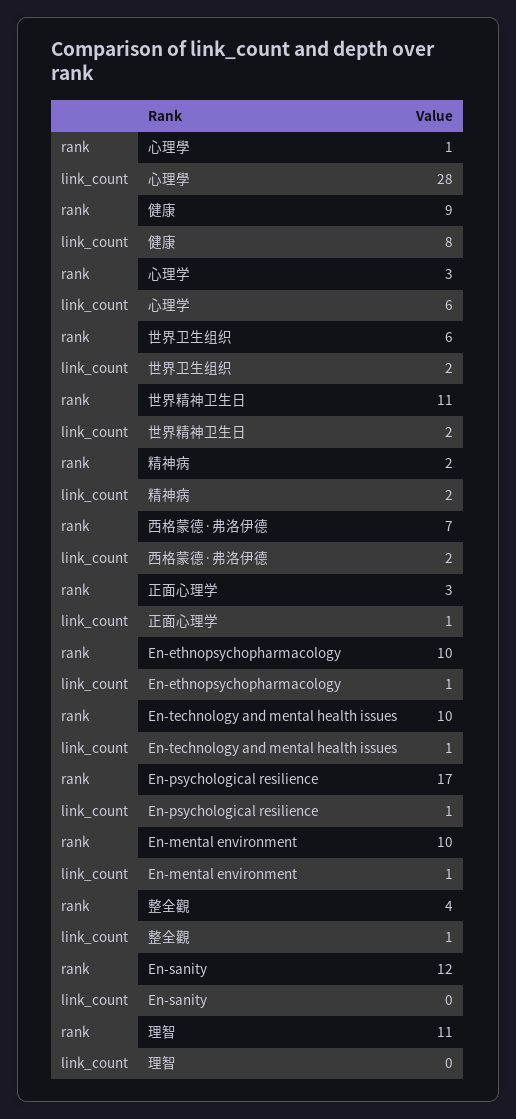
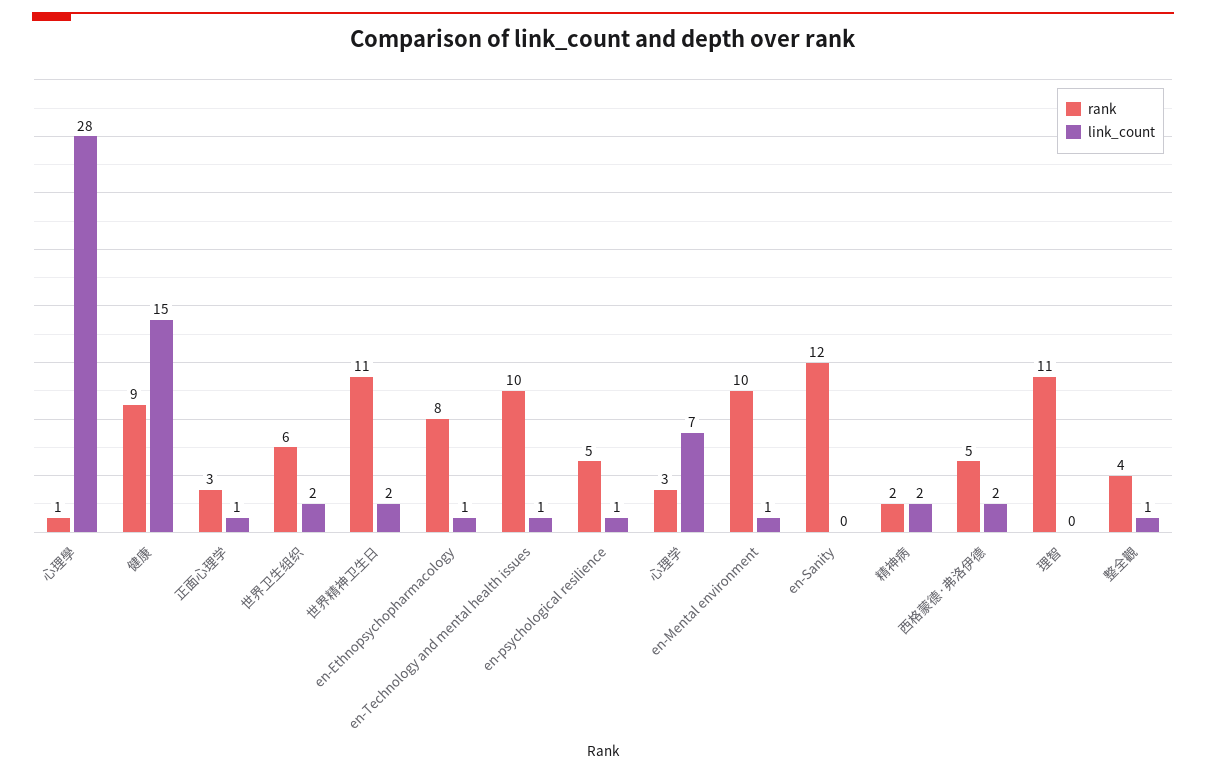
  {
    "rank": {
      "心理學": 1,
      "健康": 9,
      "心理学": 3,
      "世界卫生组织": 6,
      "世界精神卫生日": 11,
      "精神病": 2,
-     "西格蒙德·弗洛伊德": 7,
+     "西格蒙德·弗洛伊德": 5,
      "正面心理学": 3,
-     "En-ethnopsychopharmacology": 10,
+     "En-ethnopsychopharmacology": 8,
      "En-technology and mental health issues": 10,
-     "En-psychological resilience": 17,
+     "En-psychological resilience": 5,
      "En-mental environment": 10,
      "整全觀": 4,
      "En-sanity": 12,
      "理智": 11
    },
    "link_count": {
      "心理學": 28,
-     "健康": 8,
+     "健康": 15,
-     "心理学": 6,
+     "心理学": 7,
      "世界卫生组织": 2,
      "世界精神卫生日": 2,
      "精神病": 2,
      "西格蒙德·弗洛伊德": 2,
      "正面心理学": 1,
      "En-ethnopsychopharmacology": 1,
      "En-technology and mental health issues": 1,
      "En-psychological resilience": 1,
      "En-mental environment": 1,
      "整全觀": 1,
      "En-sanity": 0,
      "理智": 0
    }
  }

